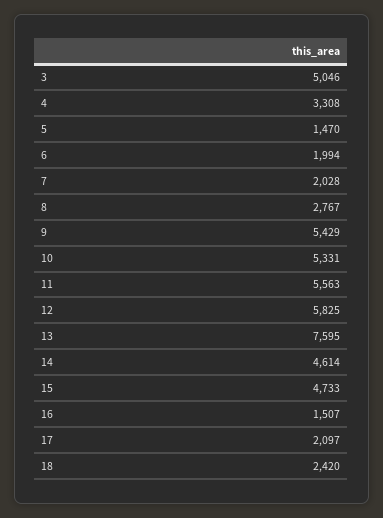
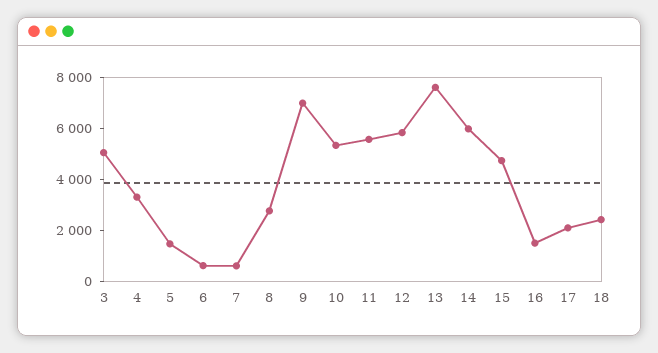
  {
    "3": 5046,
    "4": 3308,
    "5": 1470,
-   "6": 1994,
+   "6": 500,
-   "7": 2028,
+   "7": 500,
    "8": 2767,
-   "9": 5429,
+   "9": 7000,
    "10": 5331,
    "11": 5563,
    "12": 5825,
    "13": 7595,
-   "14": 4614,
+   "14": 6000,
    "15": 4733,
    "16": 1507,
    "17": 2097,
    "18": 2420
  }

